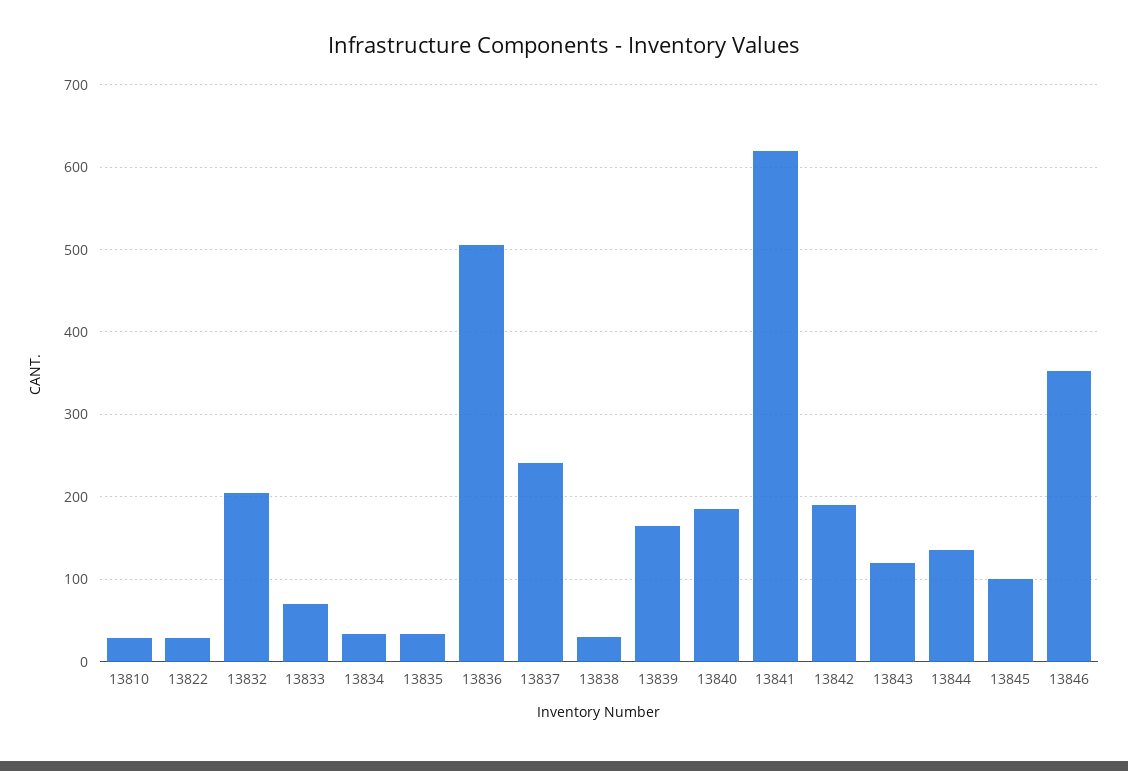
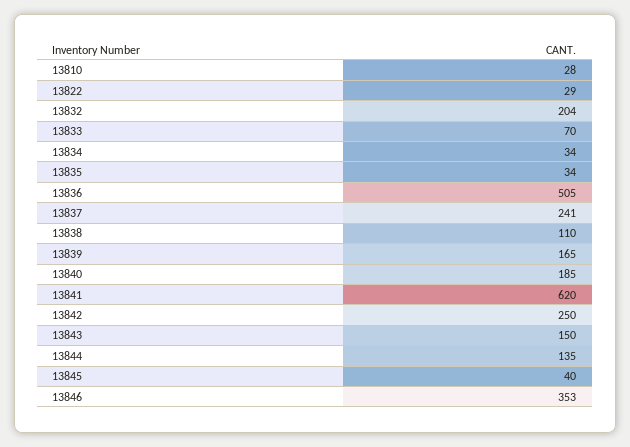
  {
    "13810": 28,
    "13822": 29,
    "13832": 204,
    "13833": 70,
    "13834": 34,
    "13835": 34,
    "13836": 505,
    "13837": 241,
-   "13838": 30,
+   "13838": 110,
    "13839": 165,
    "13840": 185,
    "13841": 620,
-   "13842": 190,
+   "13842": 250,
-   "13843": 120,
+   "13843": 150,
    "13844": 135,
-   "13845": 100,
+   "13845": 40,
    "13846": 353
  }

